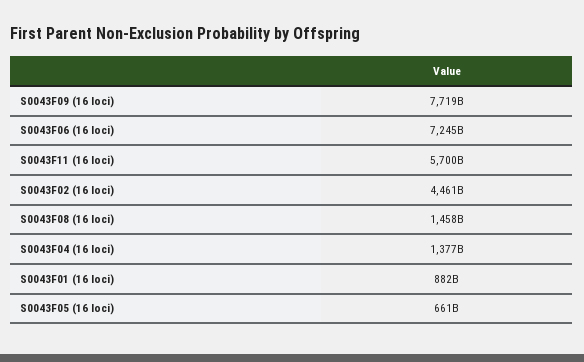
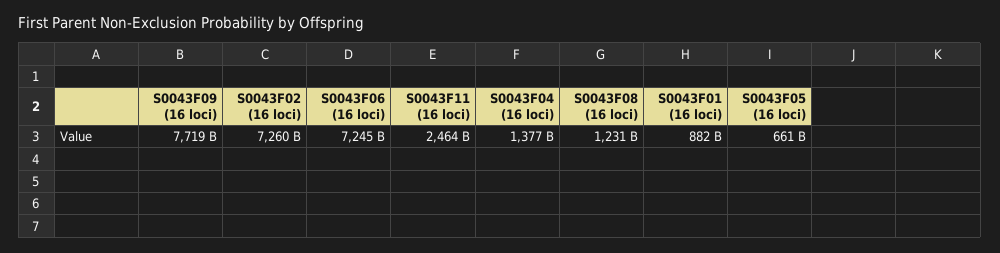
  {
    "S0043F09 (16 loci)": 7719000000000,
    "S0043F06 (16 loci)": 7245000000000,
-   "S0043F11 (16 loci)": 5700000000000,
+   "S0043F11 (16 loci)": 2464000000000,
-   "S0043F02 (16 loci)": 4461000000000,
+   "S0043F02 (16 loci)": 7260000000000,
-   "S0043F08 (16 loci)": 1458000000000,
+   "S0043F08 (16 loci)": 1231000000000,
    "S0043F04 (16 loci)": 1377000000000,
    "S0043F01 (16 loci)": 882000000000,
    "S0043F05 (16 loci)": 661000000000
  }

